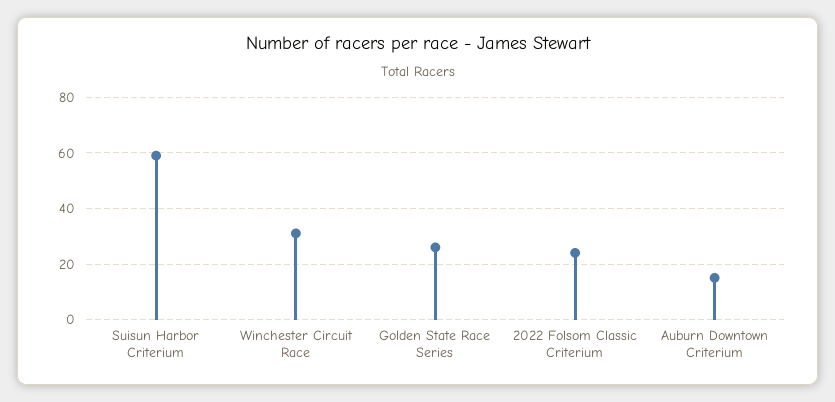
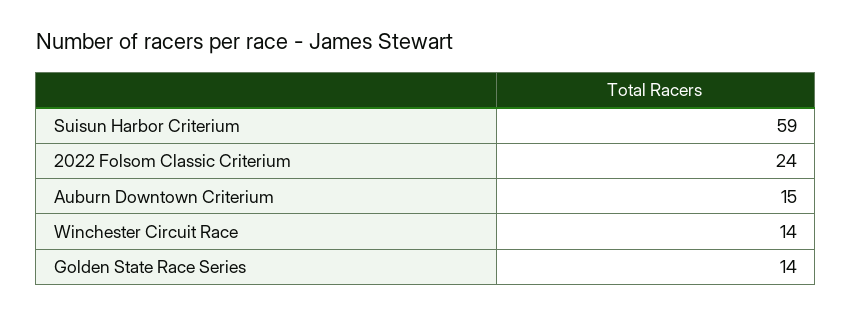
  {
    "Suisun Harbor Criterium": 59,
-   "Winchester Circuit Race": 30,
+   "Winchester Circuit Race": 14,
-   "Golden State Race Series": 25,
+   "Golden State Race Series": 14,
    "2022 Folsom Classic Criterium": 24,
    "Auburn Downtown Criterium": 15
  }

